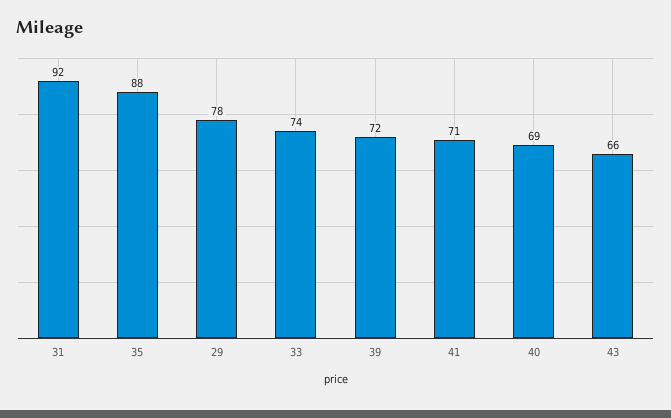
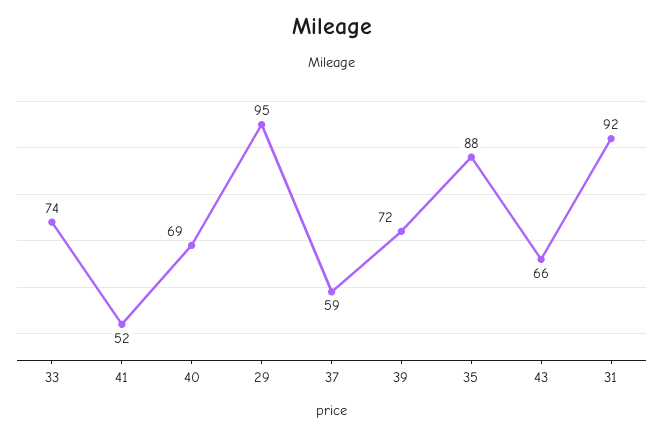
  {
    "31": 92,
    "35": 88,
-   "29": 78,
+   "29": 95,
    "33": 74,
    "39": 72,
-   "41": 71,
+   "41": 52,
    "40": 69,
-   "43": 66
+   "43": 66,
+   "37": 59
  }

